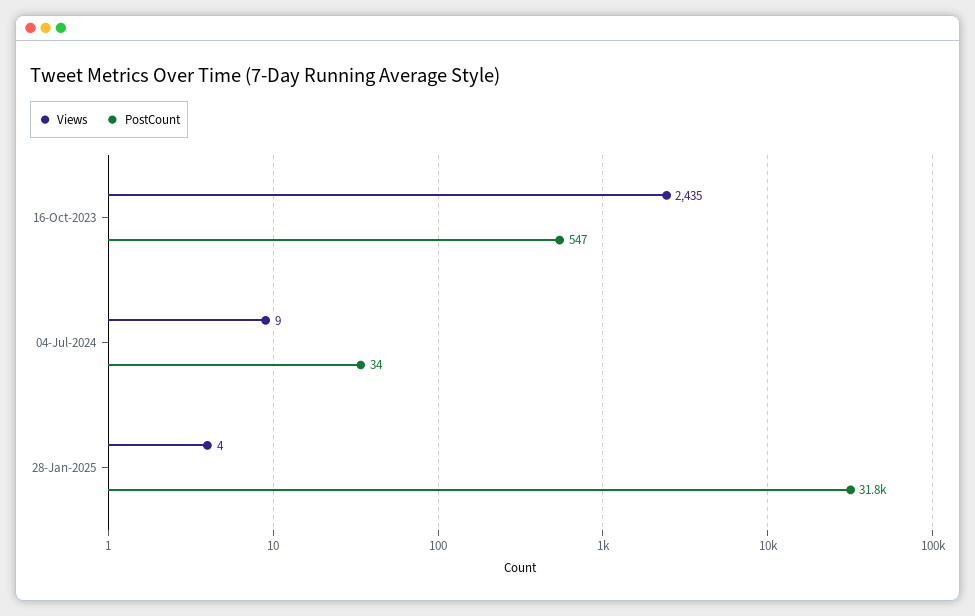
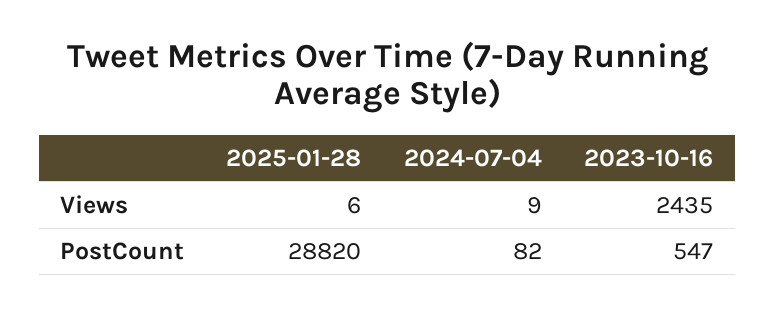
  {
    "Views": {
      "16-Oct-2023": 2435,
      "04-Jul-2024": 9,
-     "28-Jan-2025": 4
+     "28-Jan-2025": 6
    },
    "PostCount": {
      "16-Oct-2023": 547,
-     "04-Jul-2024": 34,
+     "04-Jul-2024": 82,
-     "28-Jan-2025": 31800
+     "28-Jan-2025": 28820
    }
  }

